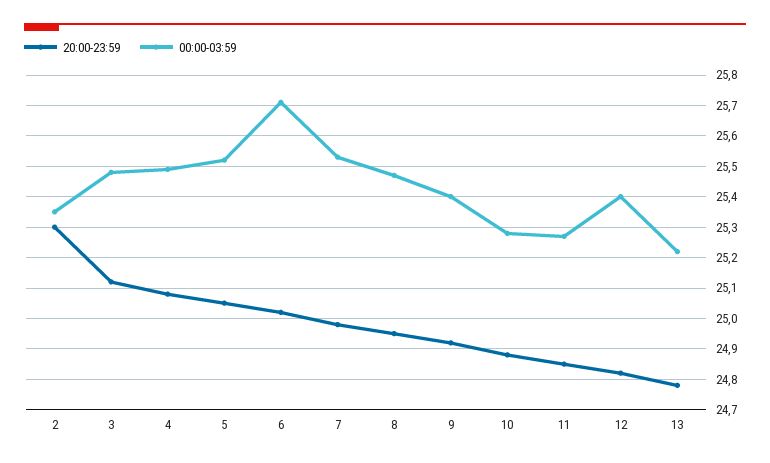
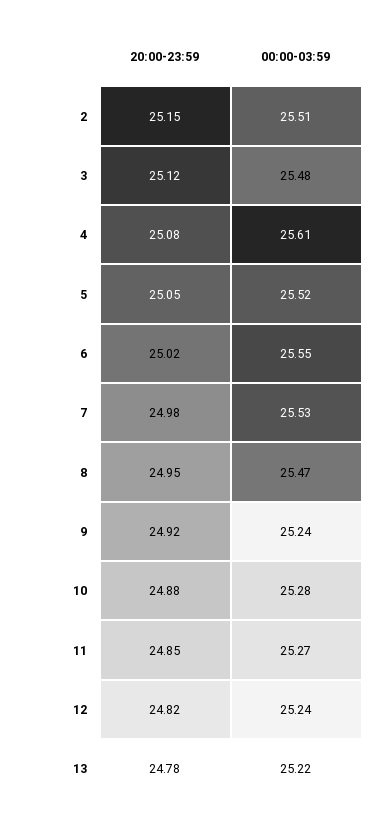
  {
    "20:00-23:59": {
-     "2": 25.3,
+     "2": 25.15,
      "3": 25.12,
      "4": 25.08,
      "5": 25.05,
      "6": 25.02,
      "7": 24.98,
      "8": 24.95,
      "9": 24.92,
      "10": 24.88,
      "11": 24.85,
      "12": 24.82,
      "13": 24.78
    },
    "00:00-03:59": {
-     "2": 25.35,
+     "2": 25.51,
      "3": 25.48,
-     "4": 25.5,
+     "4": 25.61,
      "5": 25.52,
-     "6": 25.7,
+     "6": 25.55,
      "7": 25.53,
      "8": 25.47,
-     "9": 25.4,
+     "9": 25.24,
      "10": 25.28,
      "11": 25.27,
-     "12": 25.4,
+     "12": 25.24,
      "13": 25.22
    }
  }

